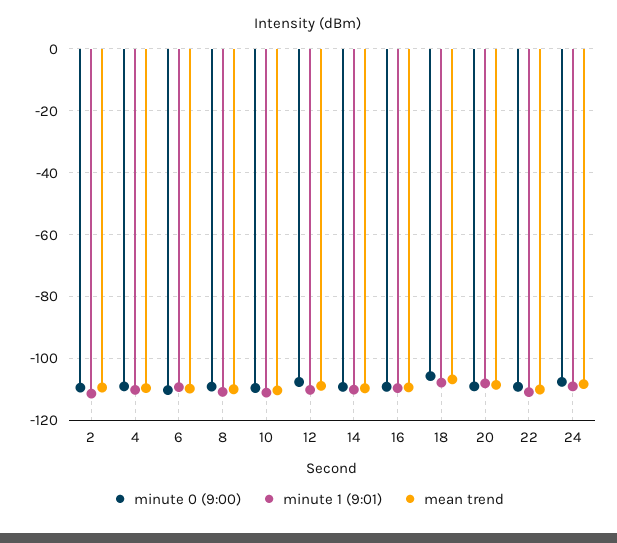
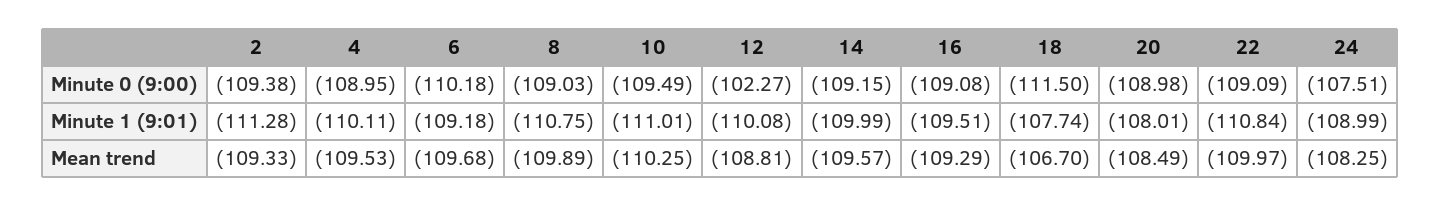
  {
    "minute 0 (9:00)": {
      "2": -109.38,
      "4": -108.95,
      "6": -110.18,
      "8": -109.03,
      "10": -109.49,
-     "12": -108,
+     "12": -102.27,
      "14": -109.15,
      "16": -109.08,
-     "18": -106,
+     "18": -111.5,
      "20": -108.98,
      "22": -109.09,
      "24": -107.51
    },
    "minute 1 (9:01)": {
      "2": -111.28,
      "4": -110.11,
      "6": -109.18,
      "8": -110.75,
      "10": -111.01,
      "12": -110.08,
      "14": -109.99,
      "16": -109.51,
      "18": -107.74,
      "20": -108.01,
      "22": -110.84,
      "24": -108.99
    },
    "mean trend": {
      "2": -109.33,
      "4": -109.53,
      "6": -109.68,
      "8": -109.89,
      "10": -110.25,
      "12": -108.81,
      "14": -109.57,
      "16": -109.29,
      "18": -106.7,
      "20": -108.49,
      "22": -109.97,
      "24": -108.25
    }
  }

